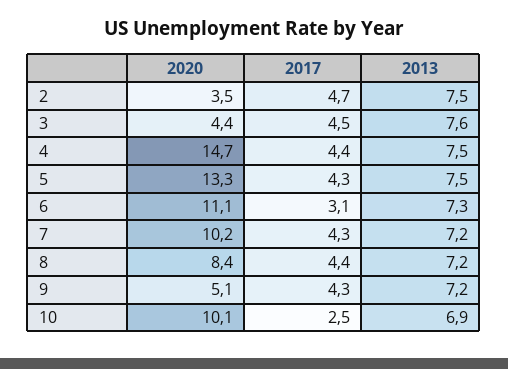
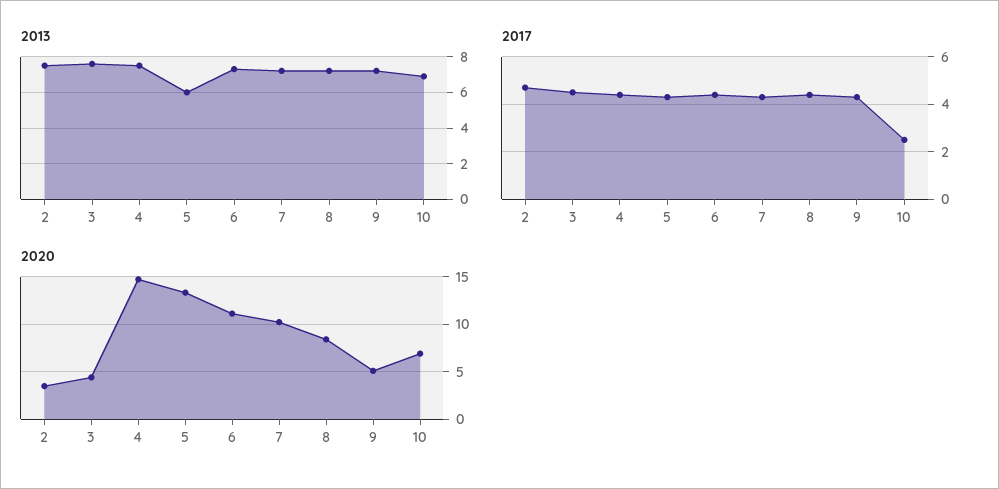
  {
    "2020": {
      "2": 3.5,
      "3": 4.4,
      "4": 14.7,
      "5": 13.3,
      "6": 11.1,
      "7": 10.2,
      "8": 8.4,
      "9": 5.1,
-     "10": 10.1
+     "10": 7
    },
    "2017": {
      "2": 4.7,
      "3": 4.5,
      "4": 4.4,
      "5": 4.3,
-     "6": 3.1,
+     "6": 4.5,
      "7": 4.3,
      "8": 4.4,
      "9": 4.3,
      "10": 2.5
    },
    "2013": {
      "2": 7.5,
      "3": 7.6,
      "4": 7.5,
-     "5": 7.5,
+     "5": 6,
      "6": 7.3,
      "7": 7.2,
      "8": 7.2,
      "9": 7.2,
      "10": 6.9
    }
  }

